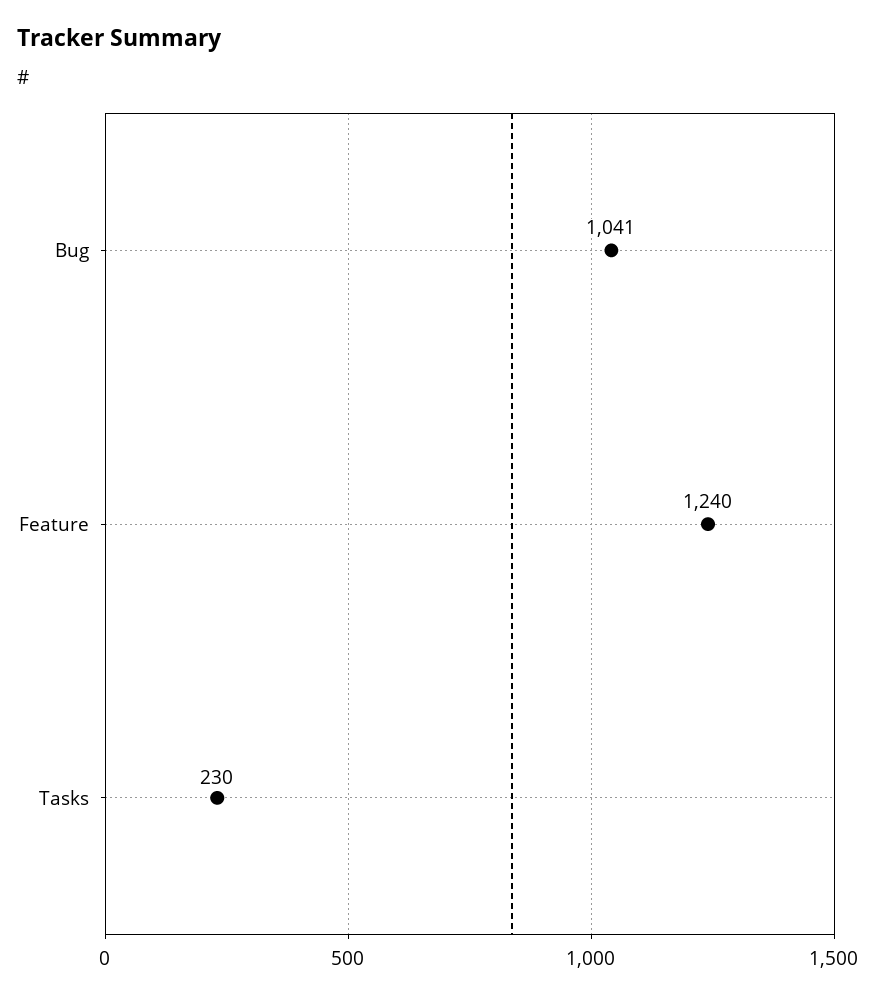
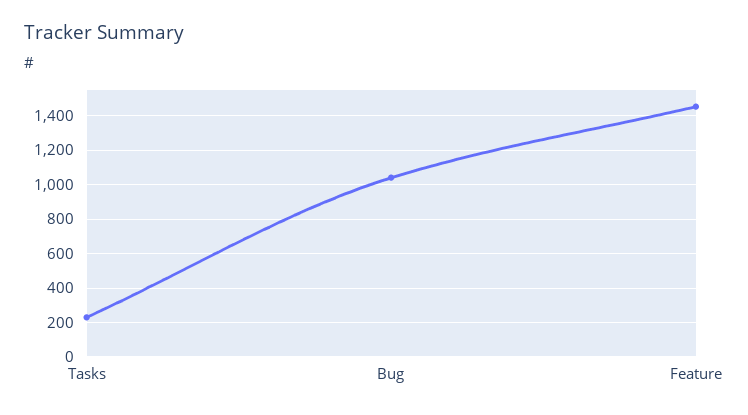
  {
    "Bug": 1041,
-   "Feature": 1240,
+   "Feature": 1450,
    "Tasks": 230
  }

